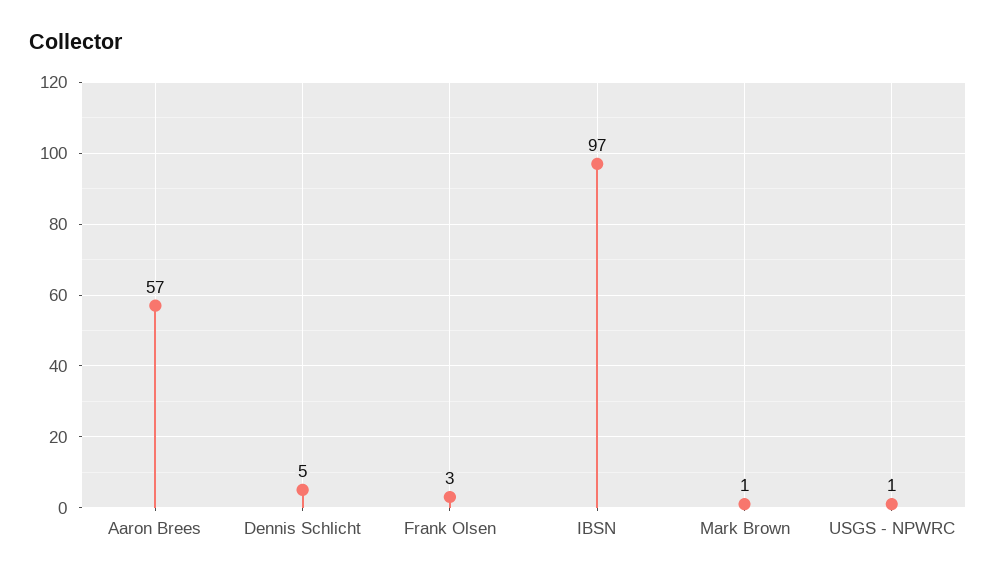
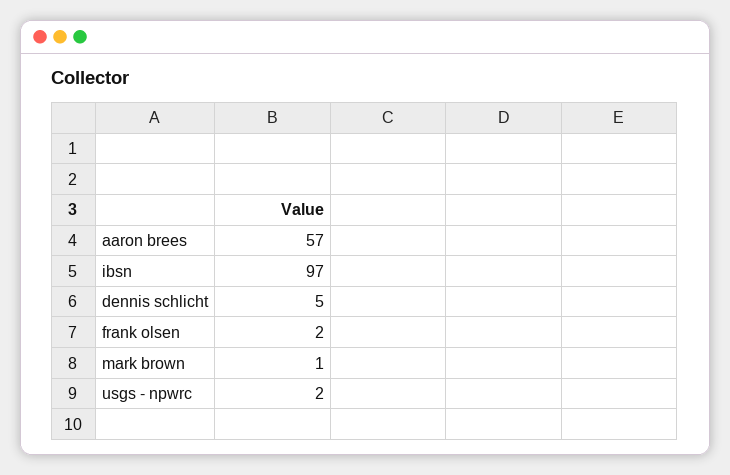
  {
    "Aaron Brees": 57,
    "Dennis Schlicht": 5,
-   "Frank Olsen": 3,
+   "Frank Olsen": 2,
    "IBSN": 97,
    "Mark Brown": 1,
-   "USGS - NPWRC": 1
+   "USGS - NPWRC": 2
  }

